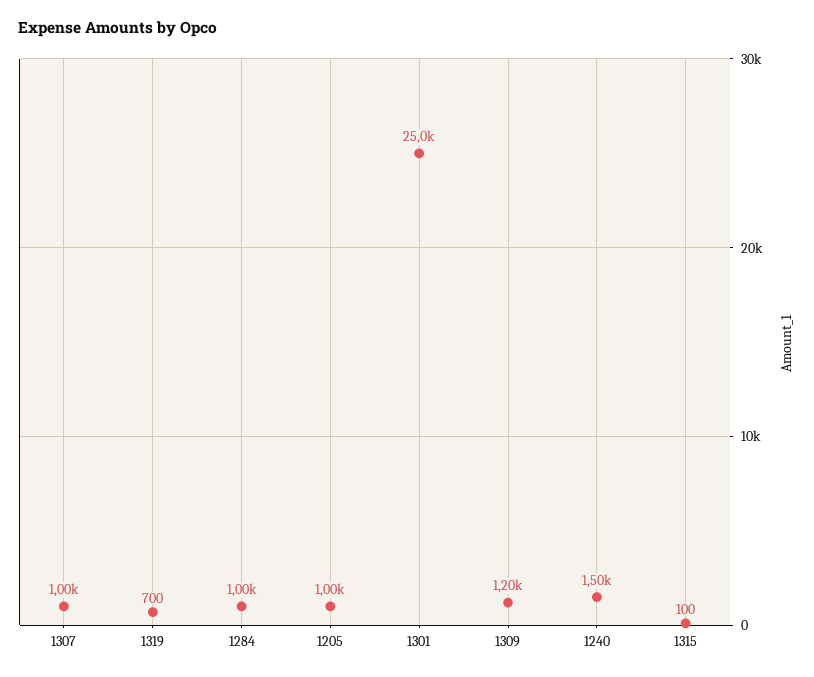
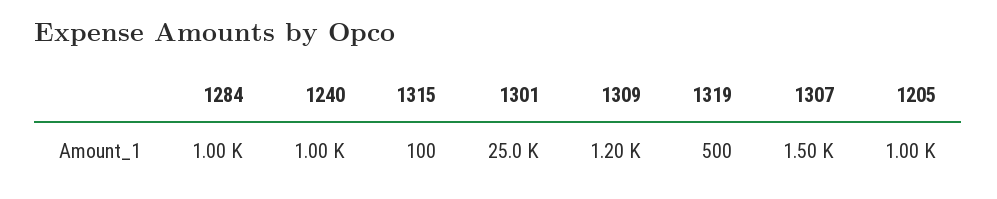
  {
-   "1307": 1000,
+   "1307": 1500,
-   "1319": 700,
+   "1319": 500,
    "1284": 1000,
    "1205": 1000,
    "1301": 25000,
    "1309": 1200,
-   "1240": 1500,
+   "1240": 1000,
    "1315": 100
  }

